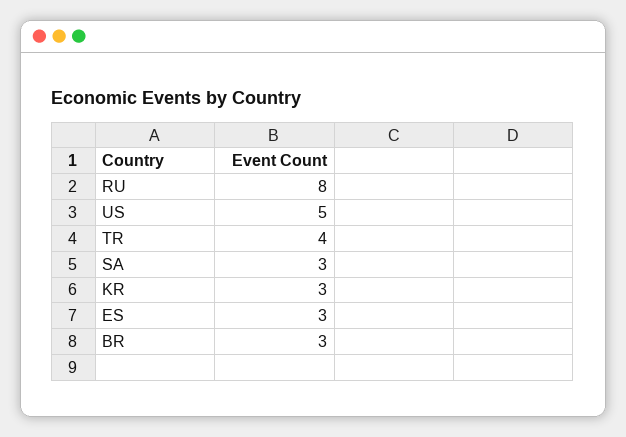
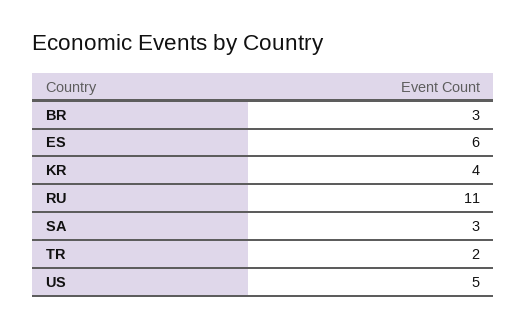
  {
-   "RU": 8,
+   "RU": 11,
    "US": 5,
-   "TR": 4,
+   "TR": 2,
    "SA": 3,
-   "KR": 3,
+   "KR": 4,
-   "ES": 3,
+   "ES": 6,
    "BR": 3
  }

